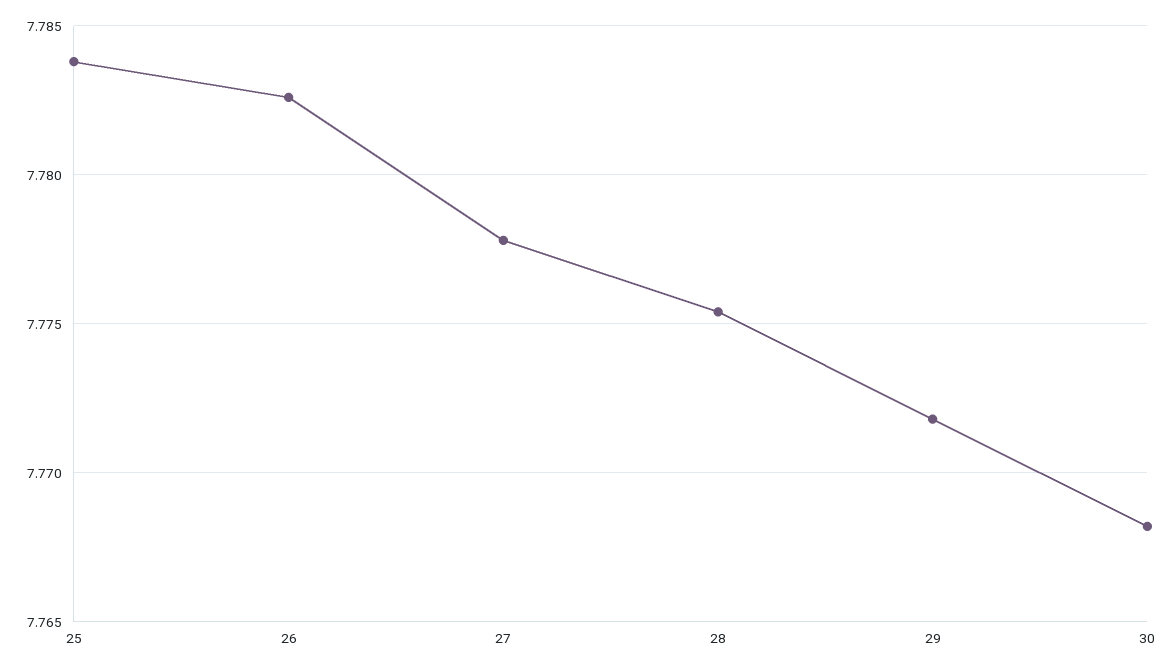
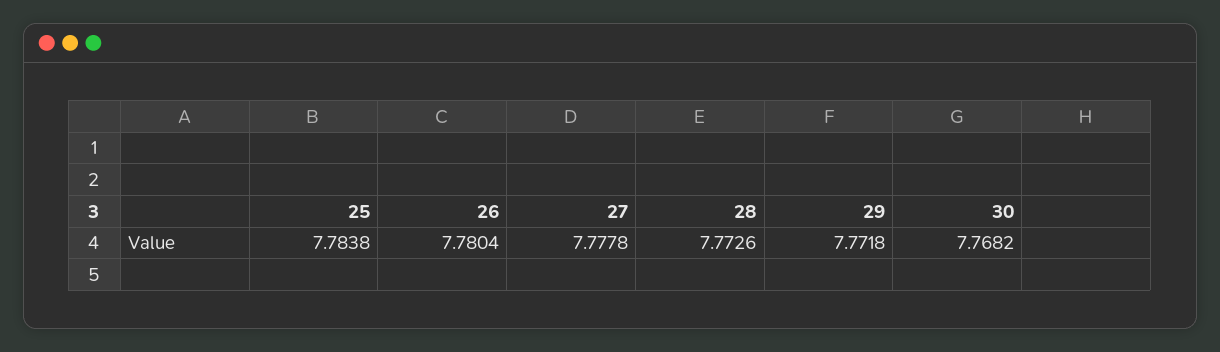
  {
    "25": 7.7838,
-   "26": 7.7825,
+   "26": 7.7804,
    "27": 7.7778,
-   "28": 7.7755,
+   "28": 7.7726,
    "29": 7.7718,
    "30": 7.7682
  }

